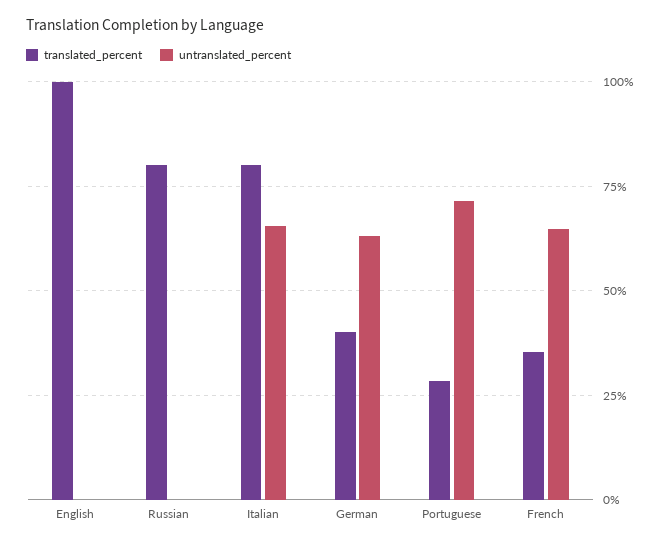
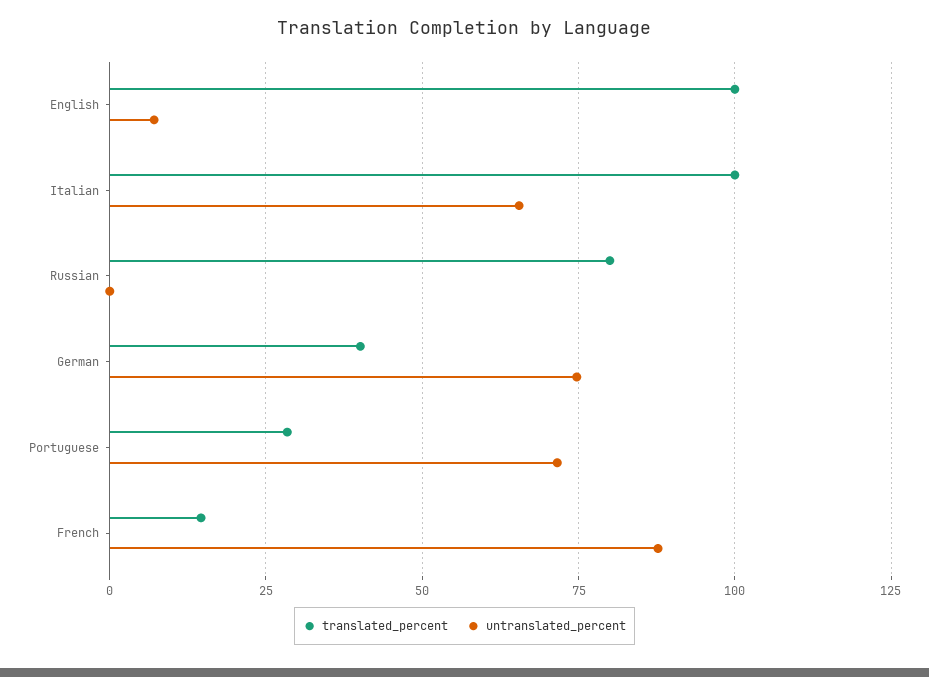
  {
    "translated_percent": {
      "English": 100,
      "Russian": 80,
-     "Italian": 80,
+     "Italian": 100,
      "German": 40,
      "Portuguese": 27.5,
-     "French": 35
+     "French": 15
    },
    "untranslated_percent": {
-     "English": 0,
+     "English": 7.5,
      "Russian": 0,
      "Italian": 65,
-     "German": 62.5,
+     "German": 75,
      "Portuguese": 72.5,
-     "French": 65
+     "French": 87.5
    }
  }

